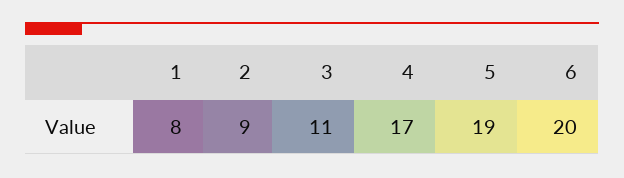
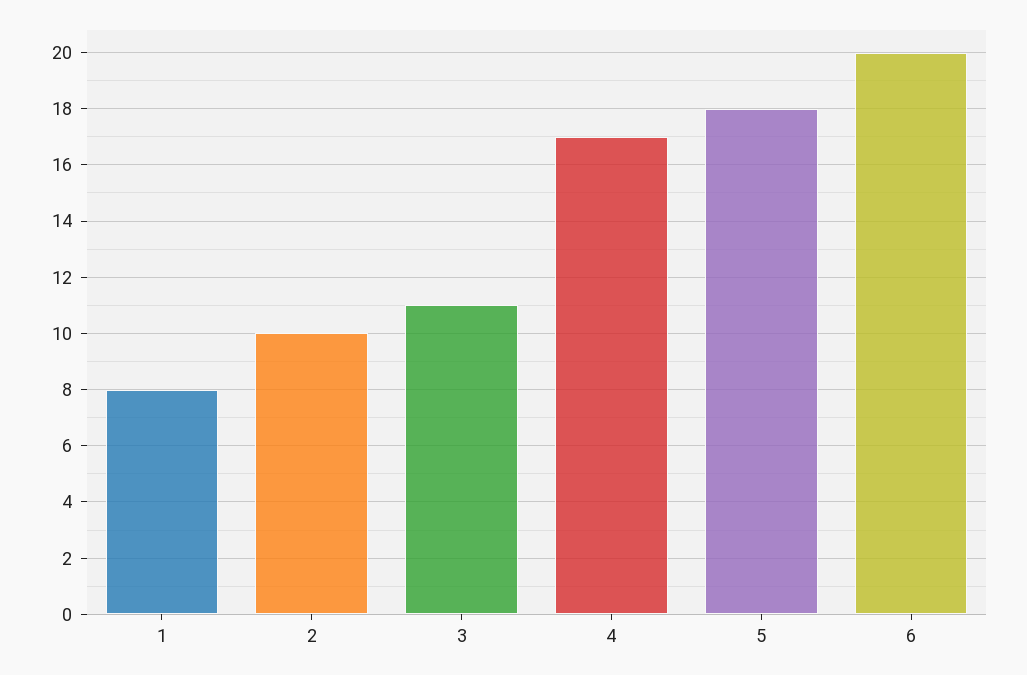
  {
    "1": 8,
-   "2": 9,
+   "2": 10,
    "3": 11,
    "4": 17,
-   "5": 19,
+   "5": 18,
    "6": 20
  }

